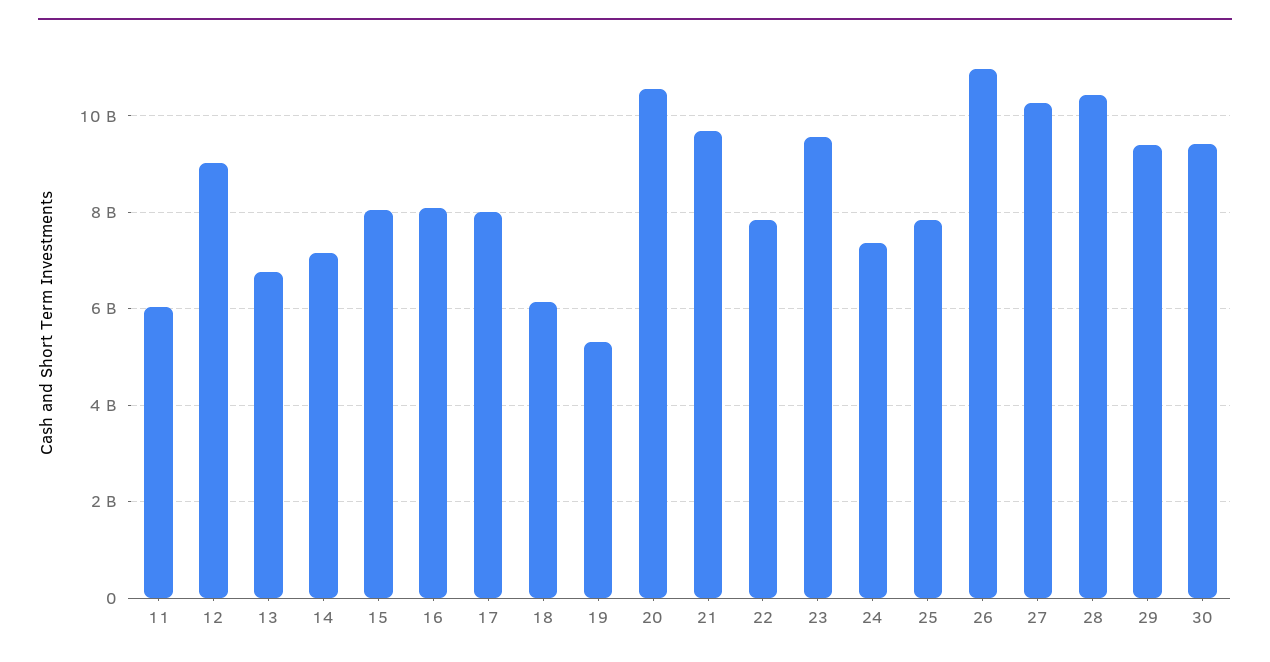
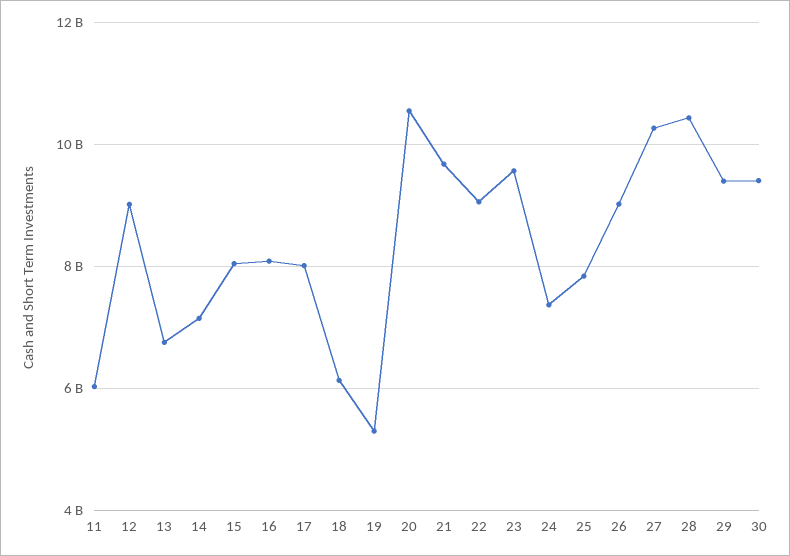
  {
    "11": 6000000000,
    "12": 9000000000,
    "13": 6800000000,
    "14": 7200000000,
    "15": 8000000000,
    "16": 8000000000,
    "17": 8000000000,
    "18": 6200000000,
    "19": 5400000000,
    "20": 10600000000,
    "21": 9600000000,
-   "22": 7800000000,
+   "22": 9000000000,
    "23": 9600000000,
    "24": 7400000000,
    "25": 7800000000,
-   "26": 11000000000,
+   "26": 9000000000,
    "27": 10200000000,
    "28": 10400000000,
    "29": 9400000000,
    "30": 9400000000
  }

